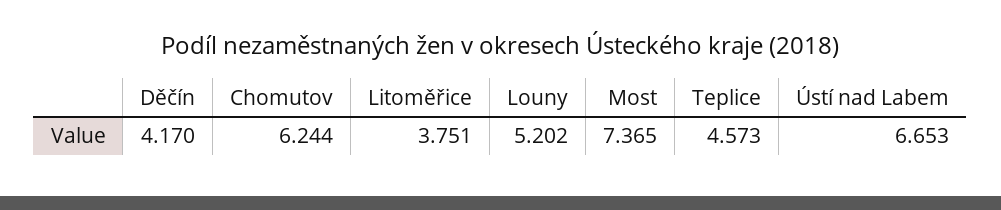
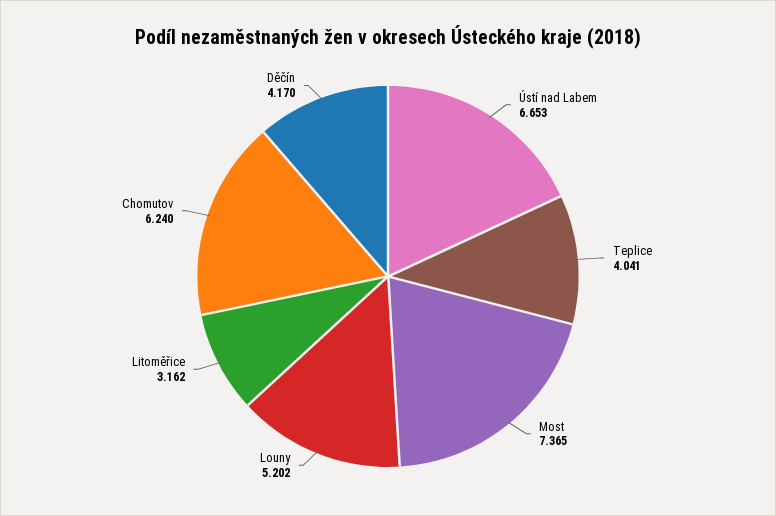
  {
    "Děčín": 4.17,
-   "Chomutov": 6.244,
+   "Chomutov": 6.24,
-   "Litoměřice": 3.751,
+   "Litoměřice": 3.162,
    "Louny": 5.202,
    "Most": 7.365,
-   "Teplice": 4.573,
+   "Teplice": 4.041,
    "Ústí nad Labem": 6.653
  }

